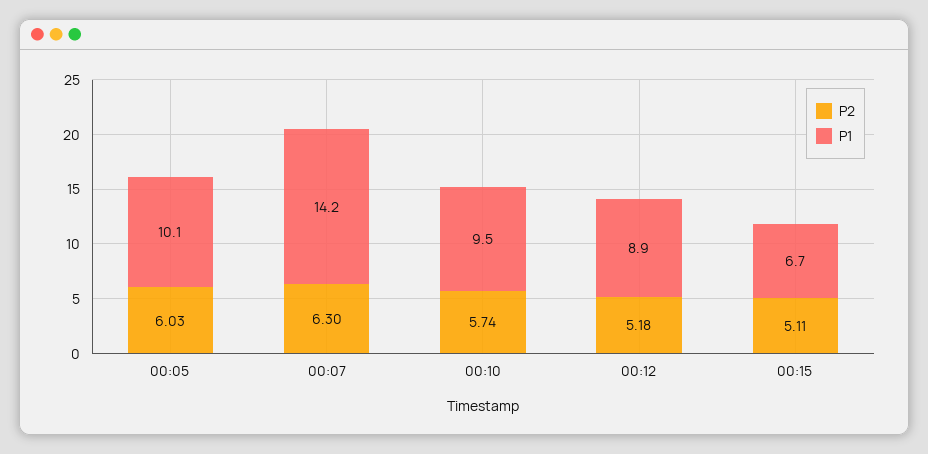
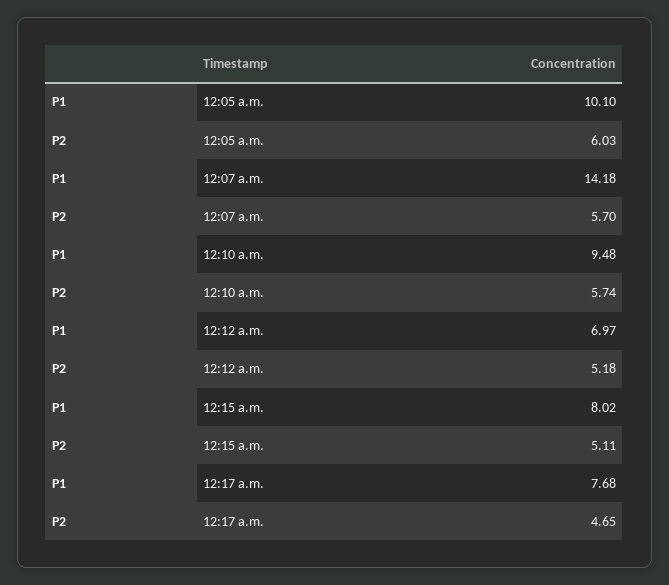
  {
    "P2": {
      "00:05": 6.03,
-     "00:07": 6.3,
+     "00:07": 5.7,
      "00:10": 5.74,
      "00:12": 5.18,
-     "00:15": 5.11
+     "00:15": 5.11,
+     "12:17 a.m.": 4.65
    },
    "P1": {
      "00:05": 10.1,
      "00:07": 14.18,
      "00:10": 9.48,
-     "00:12": 8.9,
+     "00:12": 6.97,
-     "00:15": 6.7
+     "00:15": 8.02,
+     "12:17 a.m.": 7.68
    }
  }

